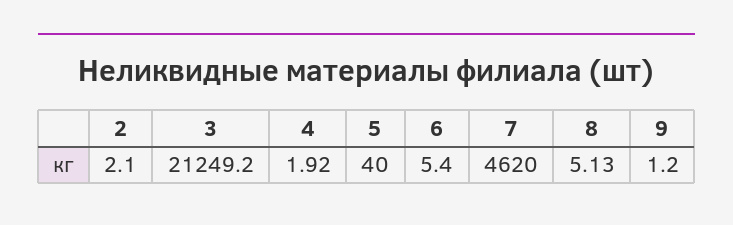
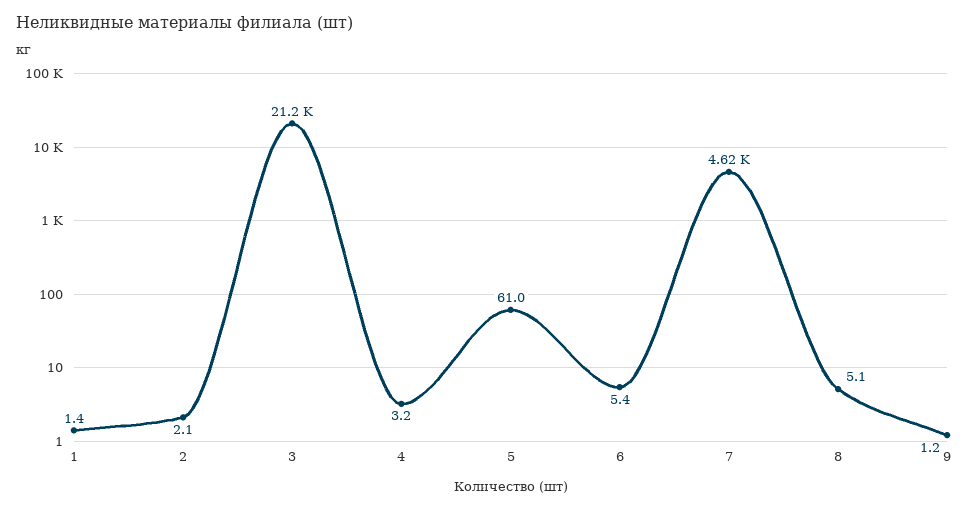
  {
    "2": 2.1,
    "3": 21249.2,
-   "4": 1.92,
+   "4": 3.2,
-   "5": 40,
+   "5": 61,
    "6": 5.4,
    "7": 4620,
    "8": 5.13,
-   "9": 1.2
+   "9": 1.2,
+   "1": 1.4
  }

